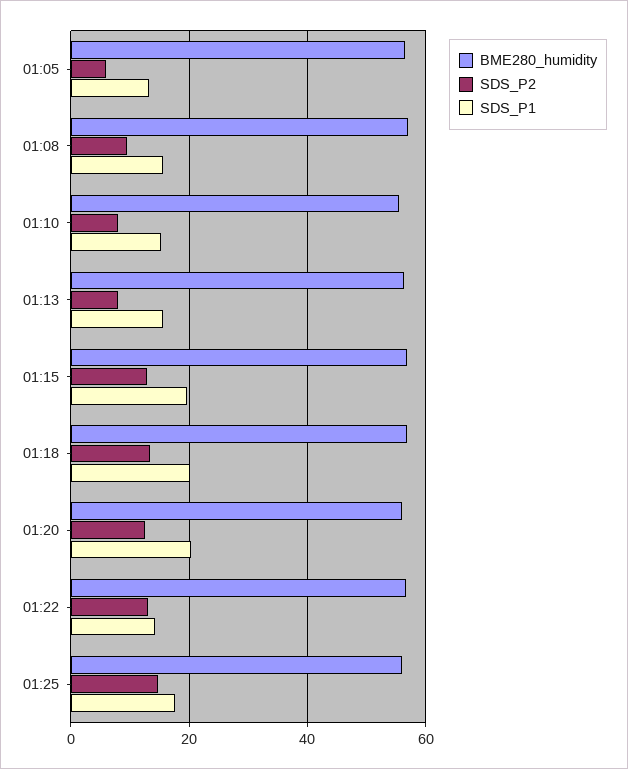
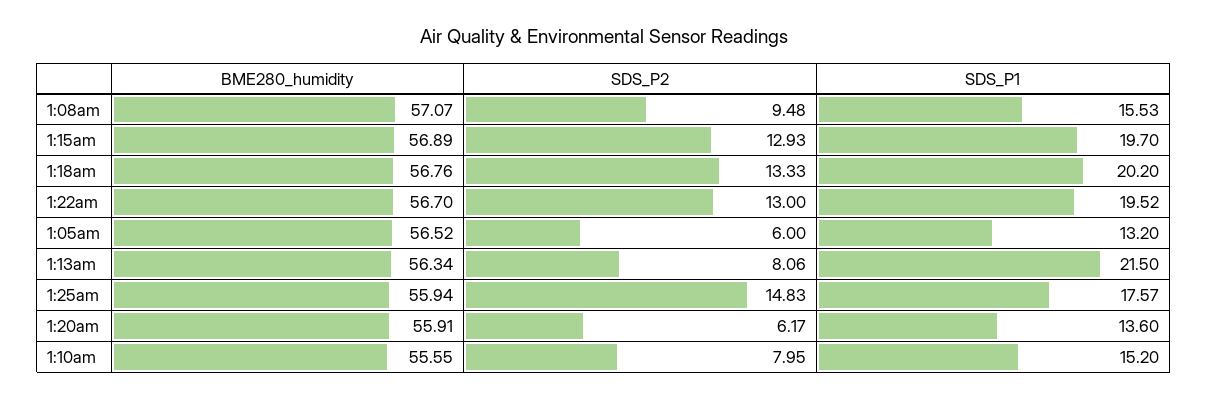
  {
    "BME280_humidity": {
      "01:05": 56.52,
      "01:08": 57.07,
      "01:10": 55.55,
      "01:13": 56.34,
      "01:15": 56.89,
      "01:18": 56.76,
      "01:20": 55.91,
      "01:22": 56.7,
      "01:25": 55.94
    },
    "SDS_P2": {
      "01:05": 6,
      "01:08": 9.48,
      "01:10": 7.95,
      "01:13": 8.06,
      "01:15": 12.93,
      "01:18": 13.33,
-     "01:20": 12,
+     "01:20": 6.17,
      "01:22": 13,
      "01:25": 14.83
    },
    "SDS_P1": {
      "01:05": 13.2,
      "01:08": 15.53,
      "01:10": 15.2,
-     "01:13": 16,
+     "01:13": 21.5,
      "01:15": 19.7,
      "01:18": 20.2,
-     "01:20": 20,
+     "01:20": 13.6,
-     "01:22": 14,
+     "01:22": 19.52,
      "01:25": 17.57
    }
  }

